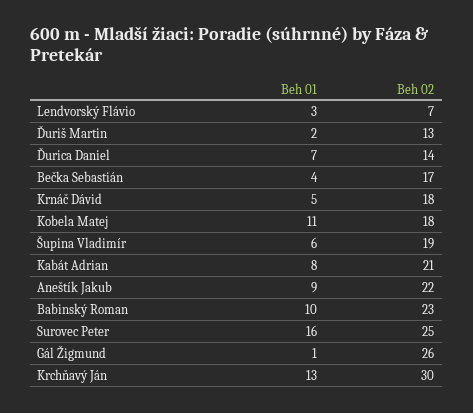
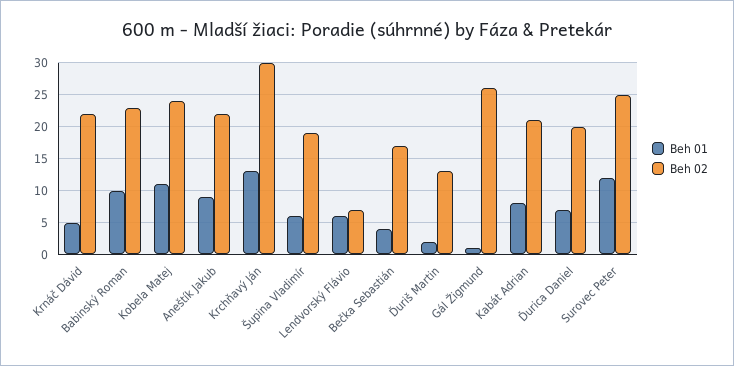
  {
    "Beh 01": {
-     "Lendvorský Flávio": 3,
+     "Lendvorský Flávio": 6,
      "Ďuriš Martin": 2,
      "Ďurica Daniel": 7,
      "Bečka Sebastián": 4,
      "Krnáč Dávid": 5,
      "Kobela Matej": 11,
      "Šupina Vladimír": 6,
      "Kabát Adrian": 8,
      "Aneštík Jakub": 9,
      "Babinský Roman": 10,
-     "Surovec Peter": 16,
+     "Surovec Peter": 12,
      "Gál Žigmund": 1,
      "Krchňavý Ján": 13
    },
    "Beh 02": {
      "Lendvorský Flávio": 7,
      "Ďuriš Martin": 13,
-     "Ďurica Daniel": 14,
+     "Ďurica Daniel": 20,
      "Bečka Sebastián": 17,
-     "Krnáč Dávid": 18,
+     "Krnáč Dávid": 22,
-     "Kobela Matej": 18,
+     "Kobela Matej": 24,
      "Šupina Vladimír": 19,
      "Kabát Adrian": 21,
      "Aneštík Jakub": 22,
      "Babinský Roman": 23,
      "Surovec Peter": 25,
      "Gál Žigmund": 26,
      "Krchňavý Ján": 30
    }
  }

